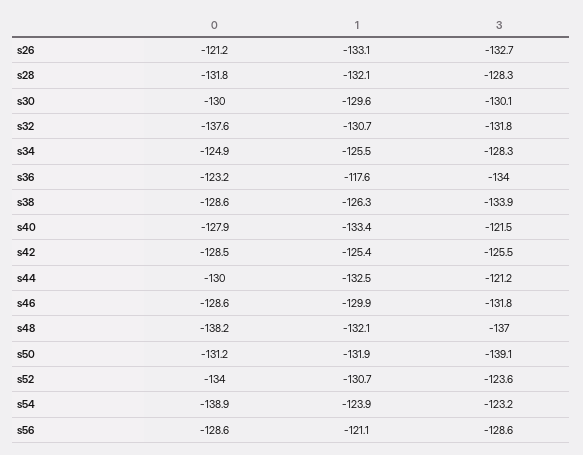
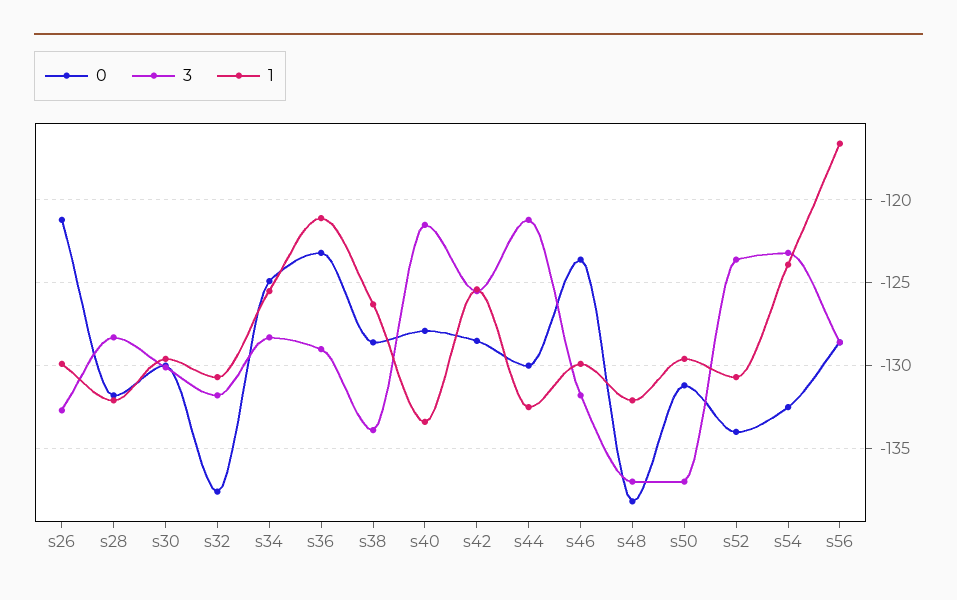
  {
    "0": {
      "s26": -121.2,
      "s28": -131.8,
      "s30": -130,
      "s32": -137.6,
      "s34": -124.9,
      "s36": -123.2,
      "s38": -128.6,
      "s40": -127.9,
      "s42": -128.5,
      "s44": -130,
-     "s46": -128.6,
+     "s46": -123.5,
      "s48": -138.2,
      "s50": -131.2,
      "s52": -134,
-     "s54": -138.9,
+     "s54": -132.5,
      "s56": -128.6
    },
    "1": {
-     "s26": -133.1,
+     "s26": -130,
      "s28": -132.1,
      "s30": -129.6,
      "s32": -130.7,
      "s34": -125.5,
-     "s36": -117.6,
+     "s36": -121,
      "s38": -126.3,
      "s40": -133.4,
      "s42": -125.4,
      "s44": -132.5,
      "s46": -129.9,
      "s48": -132.1,
-     "s50": -131.9,
+     "s50": -129.5,
      "s52": -130.7,
      "s54": -123.9,
-     "s56": -121.1
+     "s56": -116.5
    },
    "3": {
      "s26": -132.7,
      "s28": -128.3,
      "s30": -130.1,
      "s32": -131.8,
      "s34": -128.3,
-     "s36": -134,
+     "s36": -129,
      "s38": -133.9,
      "s40": -121.5,
      "s42": -125.5,
      "s44": -121.2,
      "s46": -131.8,
      "s48": -137,
-     "s50": -139.1,
+     "s50": -137,
      "s52": -123.6,
      "s54": -123.2,
      "s56": -128.6
    }
  }

